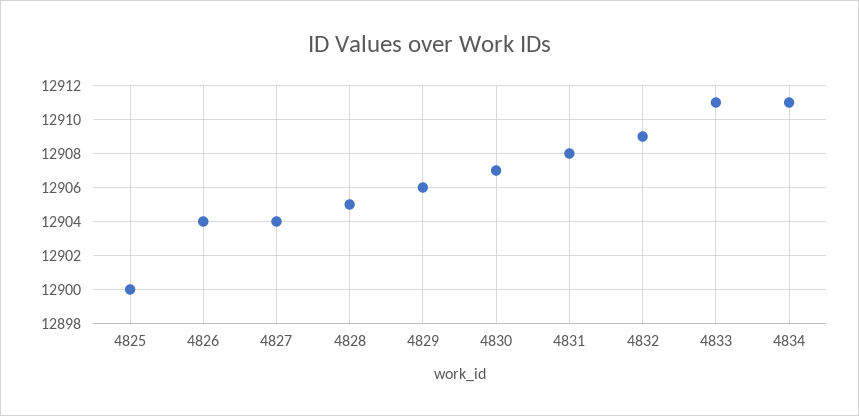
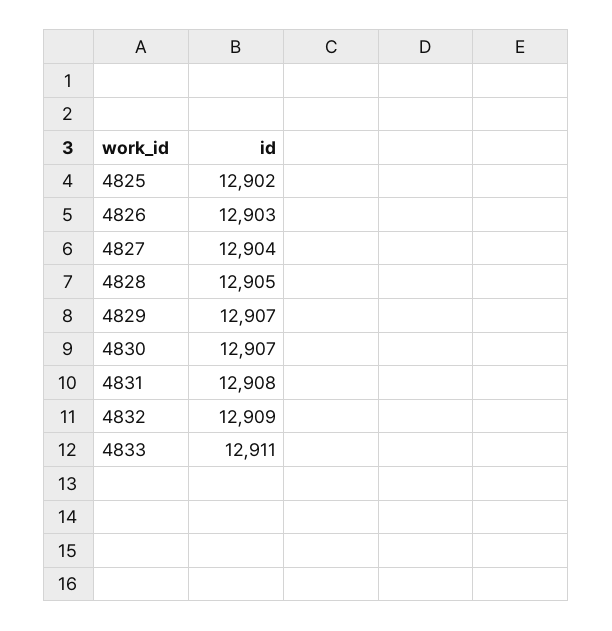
  {
-   "4825": 12900,
+   "4825": 12902,
-   "4826": 12904,
+   "4826": 12903,
    "4827": 12904,
    "4828": 12905,
-   "4829": 12906,
+   "4829": 12907,
    "4830": 12907,
    "4831": 12908,
    "4832": 12909,
-   "4833": 12911,
+   "4833": 12911
-   "4834": 12911
  }

